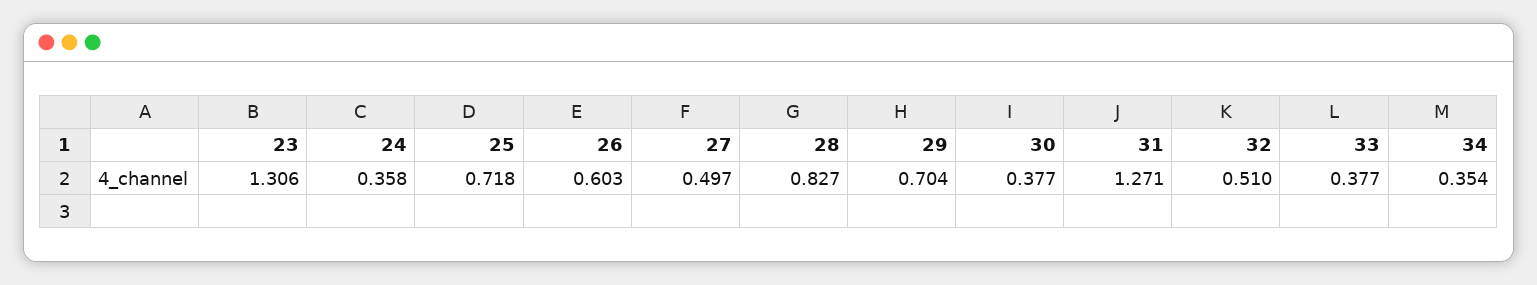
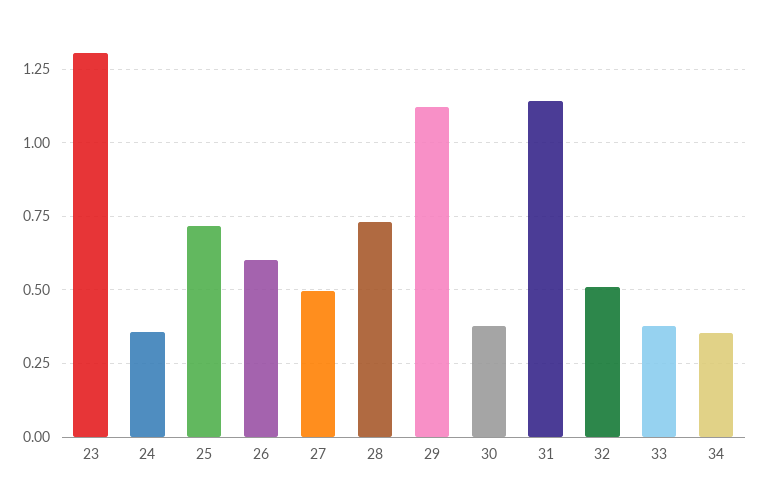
  {
    "23": 1.306,
    "24": 0.358,
    "25": 0.718,
    "26": 0.603,
    "27": 0.497,
-   "28": 0.827,
+   "28": 0.725,
-   "29": 0.704,
+   "29": 1.125,
    "30": 0.377,
-   "31": 1.271,
+   "31": 1.15,
    "32": 0.51,
    "33": 0.377,
    "34": 0.354
  }

